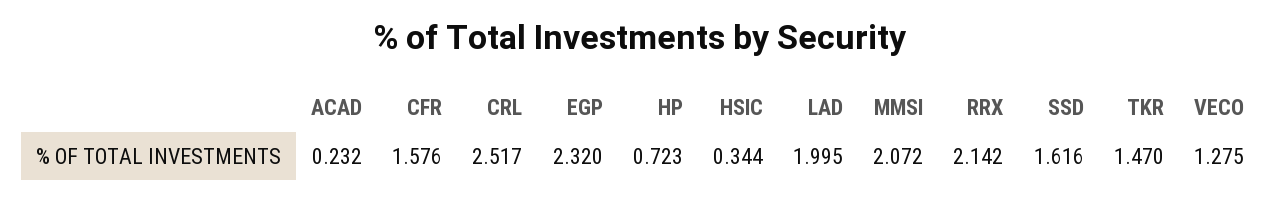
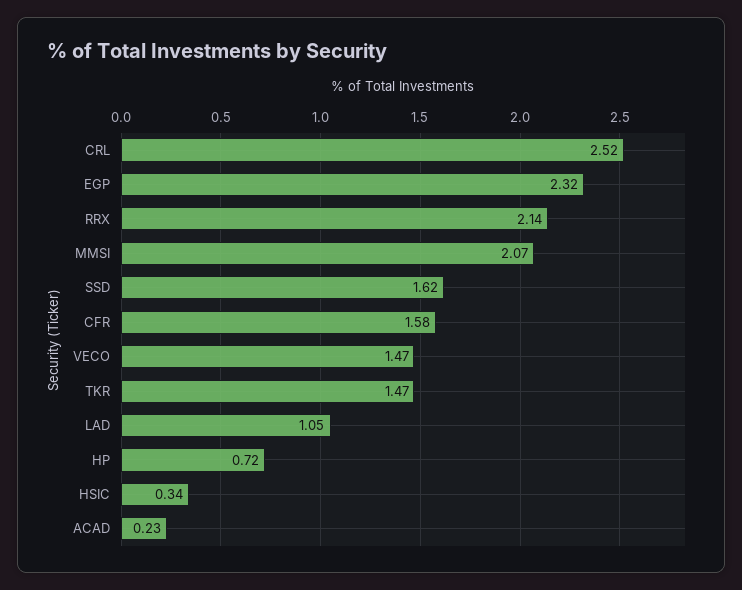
  {
    "ACAD": 0.232,
    "CFR": 1.576,
    "CRL": 2.517,
    "EGP": 2.32,
    "HP": 0.723,
    "HSIC": 0.344,
-   "LAD": 1.995,
+   "LAD": 1.05,
    "MMSI": 2.072,
    "RRX": 2.142,
    "SSD": 1.616,
    "TKR": 1.47,
-   "VECO": 1.275
+   "VECO": 1.47
  }

